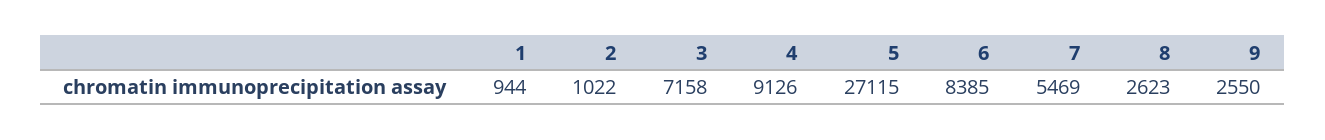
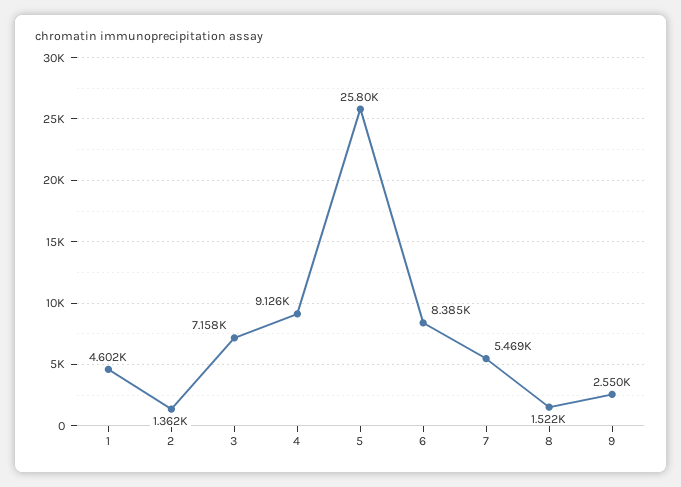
  {
-   "1": 944,
+   "1": 4602,
-   "2": 1022,
+   "2": 1362,
    "3": 7158,
    "4": 9126,
-   "5": 27115,
+   "5": 25800,
    "6": 8385,
    "7": 5469,
-   "8": 2623,
+   "8": 1522,
    "9": 2550
  }

